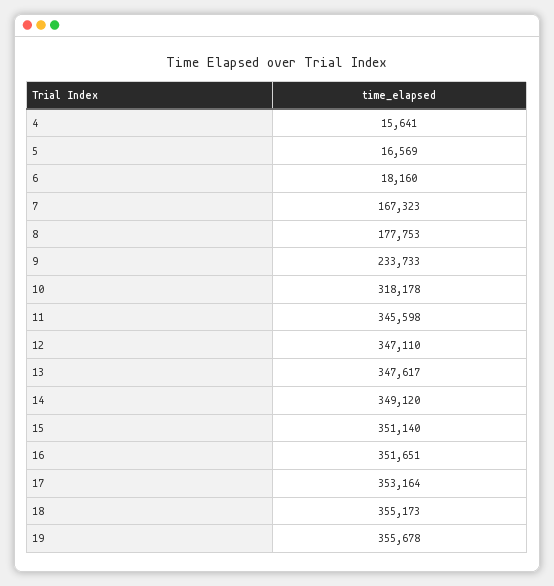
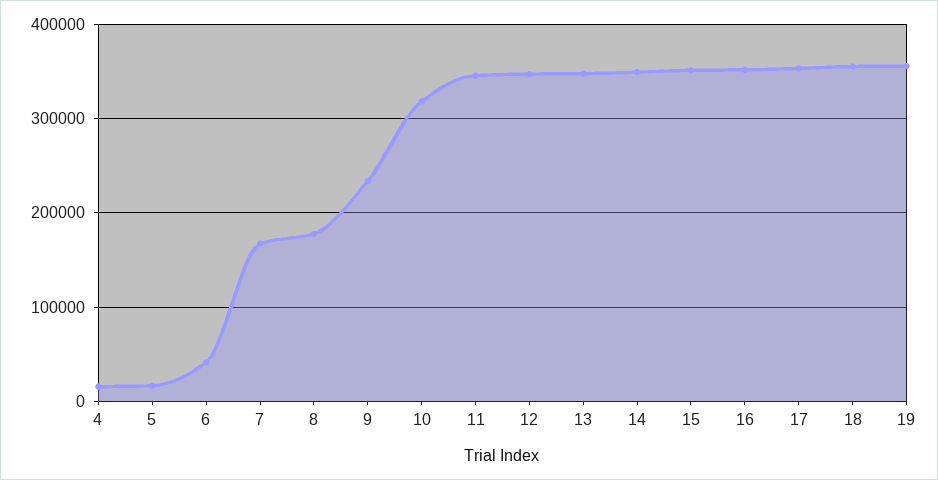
  {
    "4": 15641,
    "5": 16569,
-   "6": 18160,
+   "6": 40000,
    "7": 167323,
    "8": 177753,
    "9": 233733,
    "10": 318178,
    "11": 345598,
    "12": 347110,
    "13": 347617,
    "14": 349120,
    "15": 351140,
    "16": 351651,
    "17": 353164,
    "18": 355173,
    "19": 355678
  }

